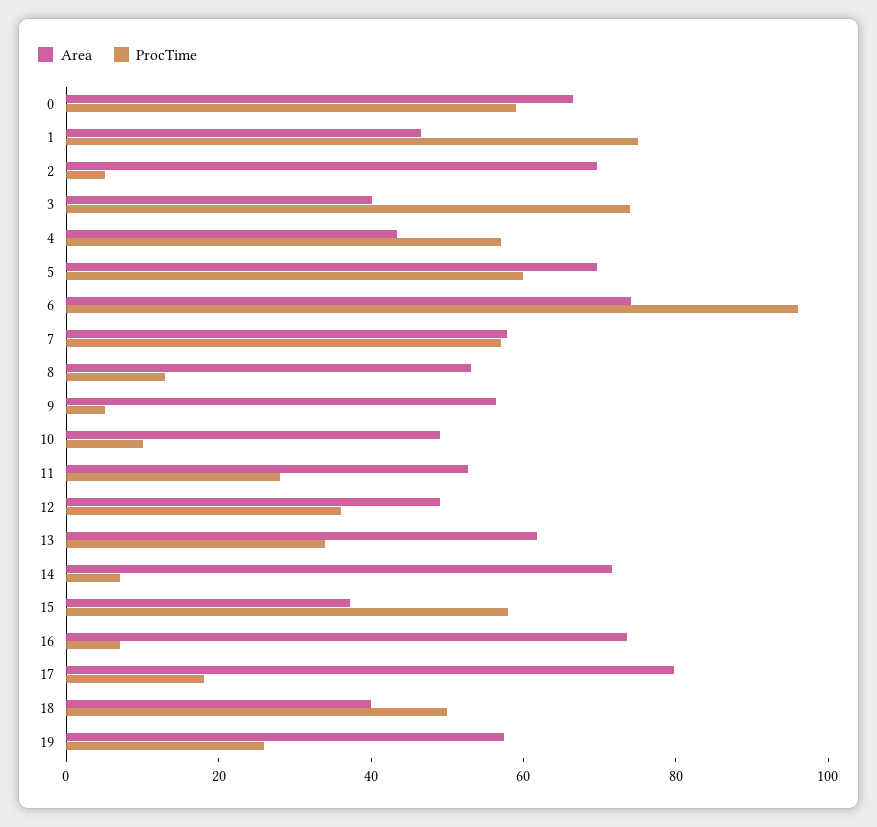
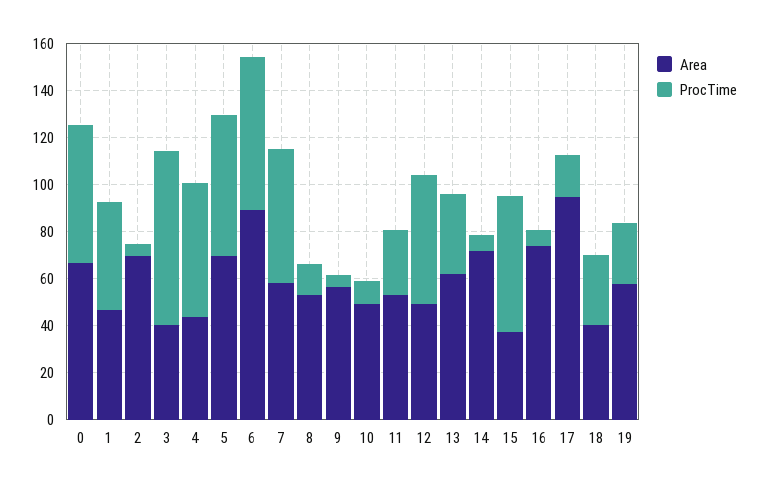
  {
    "Area": {
      "0": 65,
      "1": 45,
      "2": 70,
      "3": 40,
      "4": 45,
      "5": 70,
-     "6": 75,
+     "6": 90,
      "7": 60,
      "8": 55,
      "9": 55,
      "10": 50,
      "11": 55,
      "12": 50,
      "13": 60,
      "14": 70,
      "15": 35,
      "16": 75,
-     "17": 80,
+     "17": 95,
      "18": 40,
      "19": 60
    },
    "ProcTime": {
      "0": 60,
-     "1": 75,
+     "1": 45,
      "2": 5,
      "3": 75,
      "4": 55,
      "5": 60,
-     "6": 95,
+     "6": 65,
      "7": 55,
      "8": 15,
      "9": 5,
      "10": 10,
      "11": 30,
-     "12": 35,
+     "12": 55,
      "13": 35,
      "14": 5,
      "15": 60,
      "16": 5,
      "17": 20,
-     "18": 50,
+     "18": 30,
      "19": 25
    }
  }

